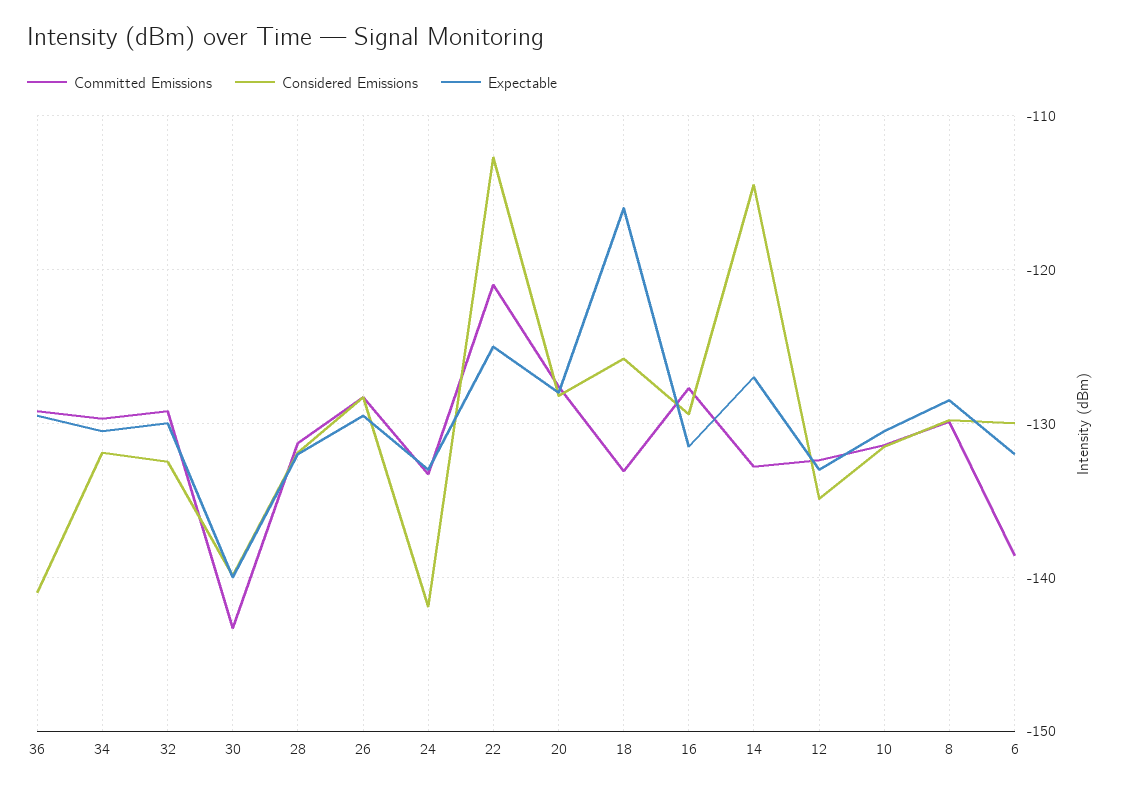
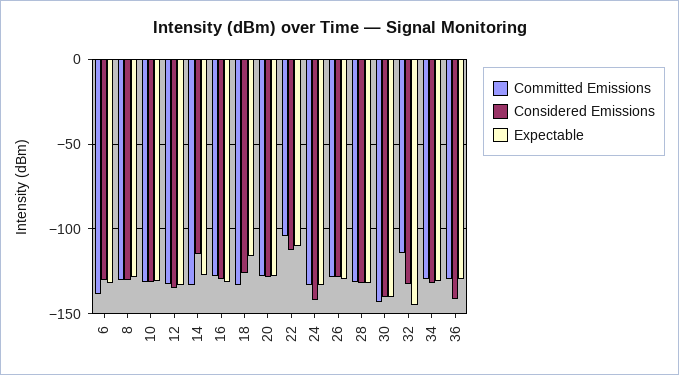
  {
    "Committed Emissions": {
      "36": -129,
      "34": -130,
-     "32": -129,
+     "32": -115,
      "30": -143,
      "28": -131,
      "26": -128,
      "24": -133,
-     "22": -121,
+     "22": -105,
      "20": -128,
      "18": -133,
      "16": -128,
      "14": -133,
      "12": -132,
      "10": -131,
      "8": -130,
      "6": -139
    },
    "Considered Emissions": {
      "36": -141,
      "34": -132,
      "32": -133,
      "30": -140,
      "28": -132,
      "26": -128,
      "24": -142,
      "22": -113,
      "20": -128,
      "18": -126,
      "16": -129,
      "14": -115,
      "12": -135,
      "10": -132,
      "8": -130,
      "6": -130
    },
    "Expectable": {
      "36": -130,
      "34": -131,
-     "32": -130,
+     "32": -145,
      "30": -140,
      "28": -132,
      "26": -130,
      "24": -133,
-     "22": -125,
+     "22": -110,
      "20": -128,
      "18": -116,
      "16": -132,
      "14": -127,
      "12": -133,
      "10": -131,
      "8": -129,
      "6": -132
    }
  }

